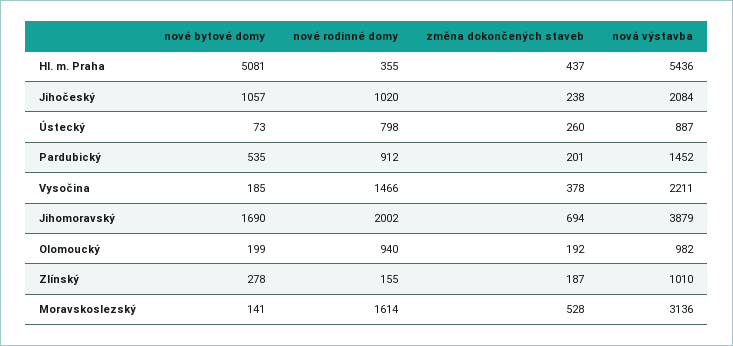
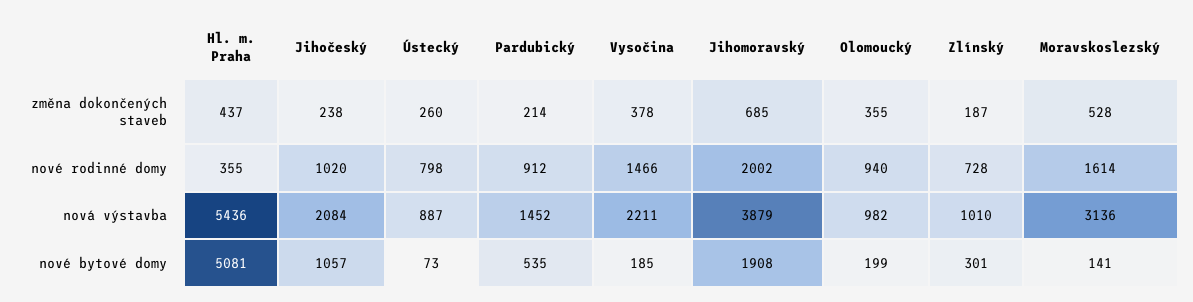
  {
    "nové bytové domy": {
      "Hl. m. Praha": 5081,
      "Jihočeský": 1057,
      "Ústecký": 73,
      "Pardubický": 535,
      "Vysočina": 185,
-     "Jihomoravský": 1690,
+     "Jihomoravský": 1908,
      "Olomoucký": 199,
-     "Zlínský": 278,
+     "Zlínský": 301,
      "Moravskoslezský": 141
    },
    "nové rodinné domy": {
      "Hl. m. Praha": 355,
      "Jihočeský": 1020,
      "Ústecký": 798,
      "Pardubický": 912,
      "Vysočina": 1466,
      "Jihomoravský": 2002,
      "Olomoucký": 940,
-     "Zlínský": 155,
+     "Zlínský": 728,
      "Moravskoslezský": 1614
    },
    "změna dokončených staveb": {
      "Hl. m. Praha": 437,
      "Jihočeský": 238,
      "Ústecký": 260,
-     "Pardubický": 201,
+     "Pardubický": 214,
      "Vysočina": 378,
-     "Jihomoravský": 694,
+     "Jihomoravský": 685,
-     "Olomoucký": 192,
+     "Olomoucký": 355,
      "Zlínský": 187,
      "Moravskoslezský": 528
    },
    "nová výstavba": {
      "Hl. m. Praha": 5436,
      "Jihočeský": 2084,
      "Ústecký": 887,
      "Pardubický": 1452,
      "Vysočina": 2211,
      "Jihomoravský": 3879,
      "Olomoucký": 982,
      "Zlínský": 1010,
      "Moravskoslezský": 3136
    }
  }

